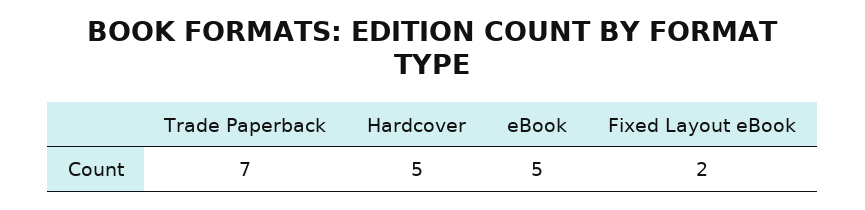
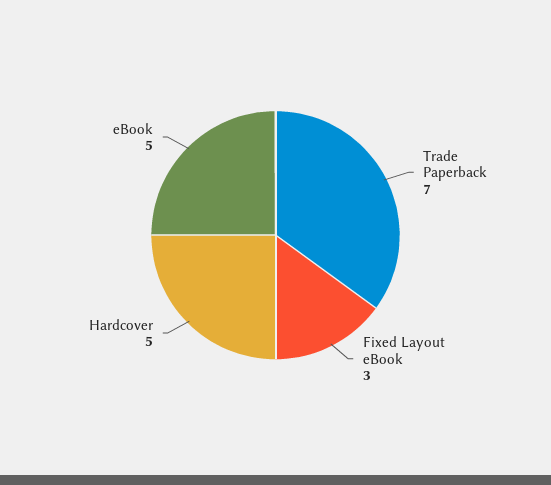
  {
    "Trade Paperback": 7,
    "Hardcover": 5,
    "eBook": 5,
-   "Fixed Layout eBook": 2
+   "Fixed Layout eBook": 3
  }

